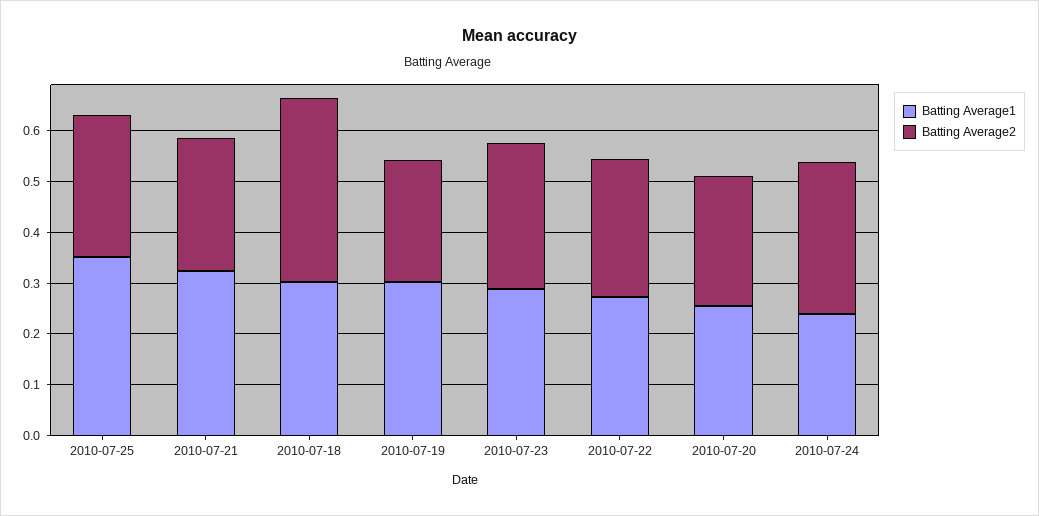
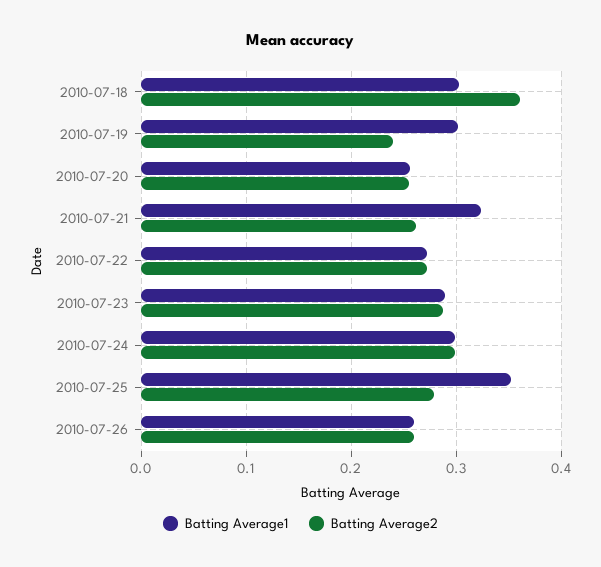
  {
    "Batting Average1": {
      "2010-07-25": 0.35,
      "2010-07-21": 0.32,
      "2010-07-18": 0.3,
      "2010-07-19": 0.3,
      "2010-07-23": 0.29,
      "2010-07-22": 0.27,
      "2010-07-20": 0.26,
-     "2010-07-24": 0.24
+     "2010-07-24": 0.3,
+     "2010-07-26": 0.26
    },
    "Batting Average2": {
      "2010-07-25": 0.28,
      "2010-07-21": 0.26,
      "2010-07-18": 0.36,
      "2010-07-19": 0.24,
      "2010-07-23": 0.29,
      "2010-07-22": 0.27,
      "2010-07-20": 0.26,
-     "2010-07-24": 0.3
+     "2010-07-24": 0.3,
+     "2010-07-26": 0.26
    }
  }

